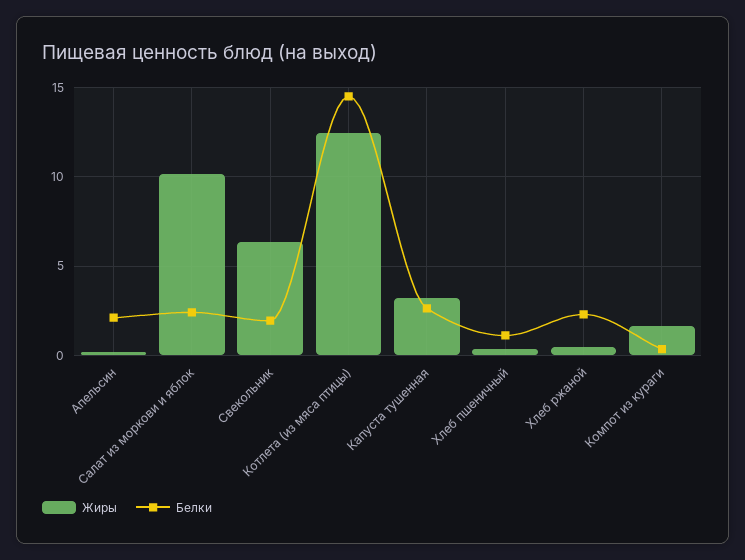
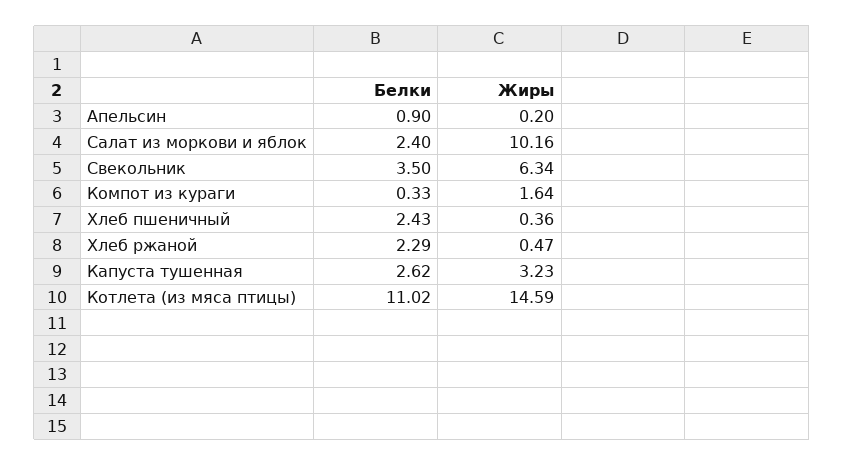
  {
    "Жиры": {
      "Апельсин": 0.2,
      "Салат из моркови и яблок": 10.16,
      "Свекольник": 6.34,
-     "Котлета (из мяса птицы)": 12.5,
+     "Котлета (из мяса птицы)": 14.59,
      "Капуста тушенная": 3.23,
      "Хлеб пшеничный": 0.36,
      "Хлеб ржаной": 0.47,
      "Компот из кураги": 1.64
    },
    "Белки": {
-     "Апельсин": 2,
+     "Апельсин": 0.9,
      "Салат из моркови и яблок": 2.4,
-     "Свекольник": 2,
+     "Свекольник": 3.5,
-     "Котлета (из мяса птицы)": 14.5,
+     "Котлета (из мяса птицы)": 11.02,
      "Капуста тушенная": 2.62,
-     "Хлеб пшеничный": 1,
+     "Хлеб пшеничный": 2.43,
      "Хлеб ржаной": 2.29,
      "Компот из кураги": 0.33
    }
  }

